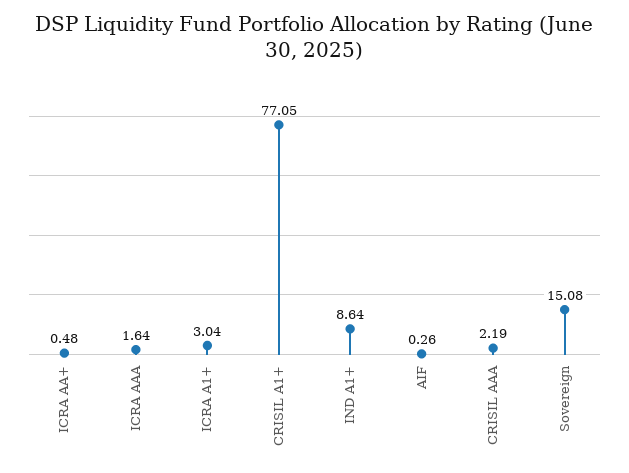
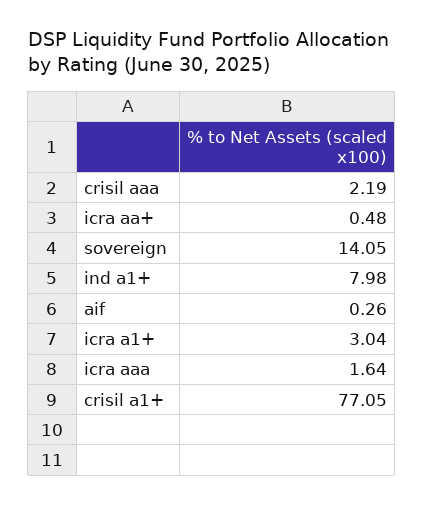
  {
    "ICRA AA+": 0.48,
    "ICRA AAA": 1.64,
    "ICRA A1+": 3.04,
    "CRISIL A1+": 77.05,
-   "IND A1+": 8.64,
+   "IND A1+": 7.98,
    "AIF": 0.26,
    "CRISIL AAA": 2.19,
-   "Sovereign": 15.08
+   "Sovereign": 14.05
  }

